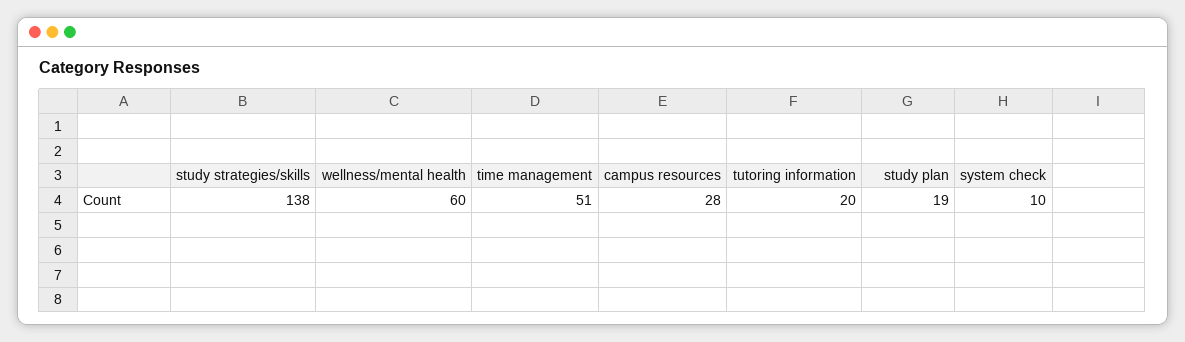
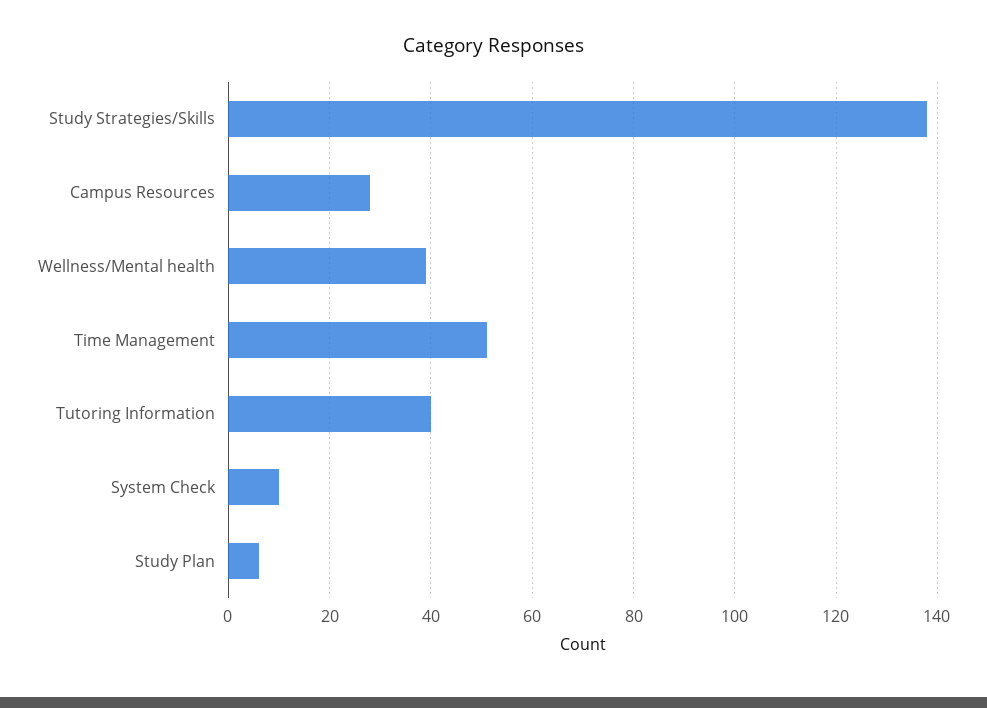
  {
    "study strategies/skills": 138,
-   "wellness/mental health": 60,
+   "wellness/mental health": 40,
    "time management": 51,
    "campus resources": 28,
-   "tutoring information": 20,
+   "tutoring information": 40,
-   "study plan": 19,
+   "study plan": 5,
    "system check": 10
  }

